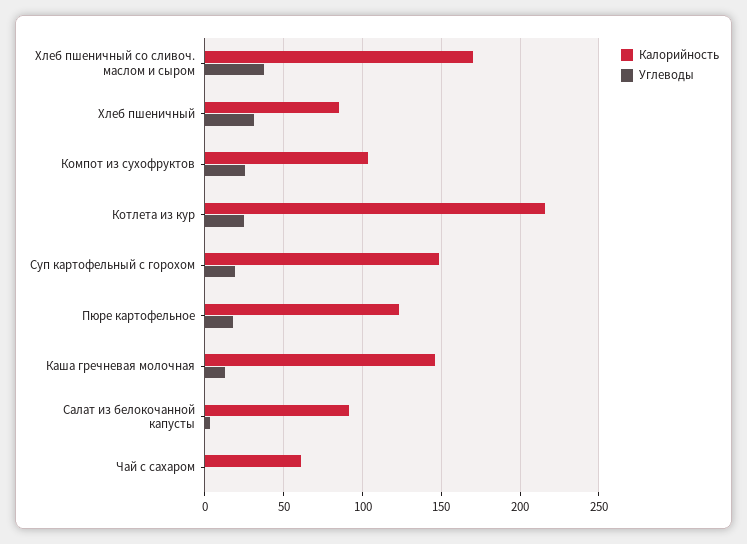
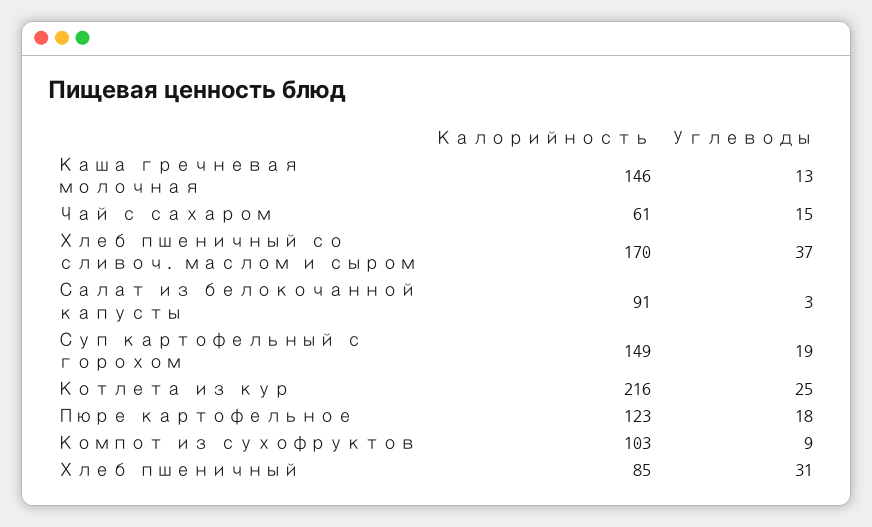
  {
    "Калорийность": {
      "Хлеб пшеничный со сливоч. маслом и сыром": 170,
      "Хлеб пшеничный": 85,
      "Компот из сухофруктов": 103,
      "Котлета из кур": 216,
      "Суп картофельный с горохом": 149,
      "Пюре картофельное": 123,
      "Каша гречневая молочная": 146,
      "Салат из белокочанной капусты": 91,
      "Чай с сахаром": 61
    },
    "Углеводы": {
      "Хлеб пшеничный со сливоч. маслом и сыром": 37,
      "Хлеб пшеничный": 31,
-     "Компот из сухофруктов": 25,
+     "Компот из сухофруктов": 9,
      "Котлета из кур": 25,
      "Суп картофельный с горохом": 19,
      "Пюре картофельное": 18,
      "Каша гречневая молочная": 13,
      "Салат из белокочанной капусты": 3,
-     "Чай с сахаром": 0
+     "Чай с сахаром": 15
    }
  }

